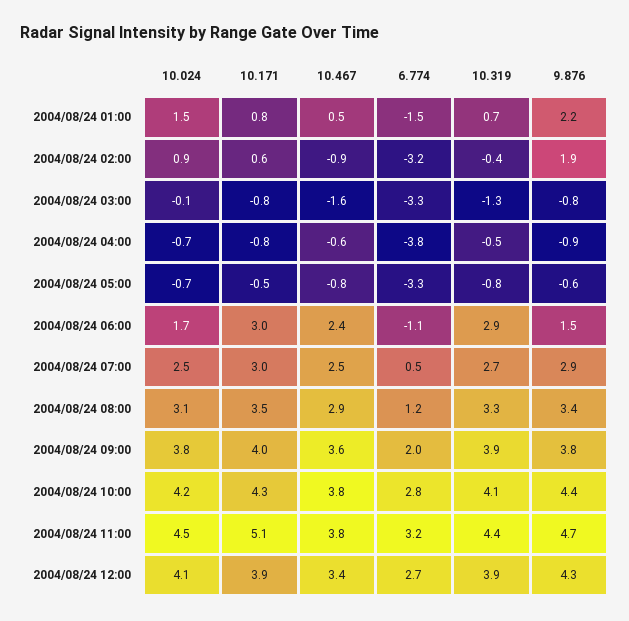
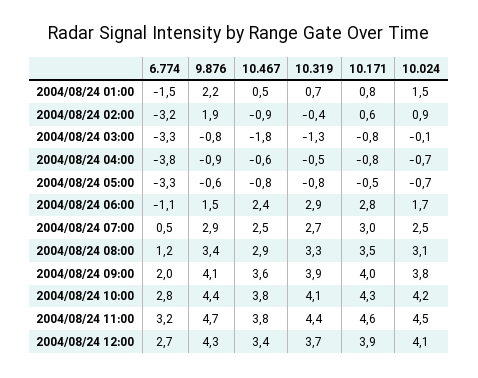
  {
    "10.024": {
      "2004/08/24 01:00": 1.5,
      "2004/08/24 02:00": 0.9,
      "2004/08/24 03:00": -0.1,
      "2004/08/24 04:00": -0.7,
      "2004/08/24 05:00": -0.7,
      "2004/08/24 06:00": 1.7,
      "2004/08/24 07:00": 2.5,
      "2004/08/24 08:00": 3.1,
      "2004/08/24 09:00": 3.8,
      "2004/08/24 10:00": 4.2,
      "2004/08/24 11:00": 4.5,
      "2004/08/24 12:00": 4.1
    },
    "10.171": {
      "2004/08/24 01:00": 0.8,
      "2004/08/24 02:00": 0.6,
      "2004/08/24 03:00": -0.8,
      "2004/08/24 04:00": -0.8,
      "2004/08/24 05:00": -0.5,
-     "2004/08/24 06:00": 3,
+     "2004/08/24 06:00": 2.8,
      "2004/08/24 07:00": 3,
      "2004/08/24 08:00": 3.5,
      "2004/08/24 09:00": 4,
      "2004/08/24 10:00": 4.3,
-     "2004/08/24 11:00": 5.1,
+     "2004/08/24 11:00": 4.6,
      "2004/08/24 12:00": 3.9
    },
    "10.467": {
      "2004/08/24 01:00": 0.5,
      "2004/08/24 02:00": -0.9,
-     "2004/08/24 03:00": -1.6,
+     "2004/08/24 03:00": -1.8,
      "2004/08/24 04:00": -0.6,
      "2004/08/24 05:00": -0.8,
      "2004/08/24 06:00": 2.4,
      "2004/08/24 07:00": 2.5,
      "2004/08/24 08:00": 2.9,
      "2004/08/24 09:00": 3.6,
      "2004/08/24 10:00": 3.8,
      "2004/08/24 11:00": 3.8,
      "2004/08/24 12:00": 3.4
    },
    "6.774": {
      "2004/08/24 01:00": -1.5,
      "2004/08/24 02:00": -3.2,
      "2004/08/24 03:00": -3.3,
      "2004/08/24 04:00": -3.8,
      "2004/08/24 05:00": -3.3,
      "2004/08/24 06:00": -1.1,
      "2004/08/24 07:00": 0.5,
      "2004/08/24 08:00": 1.2,
      "2004/08/24 09:00": 2,
      "2004/08/24 10:00": 2.8,
      "2004/08/24 11:00": 3.2,
      "2004/08/24 12:00": 2.7
    },
    "10.319": {
      "2004/08/24 01:00": 0.7,
      "2004/08/24 02:00": -0.4,
      "2004/08/24 03:00": -1.3,
      "2004/08/24 04:00": -0.5,
      "2004/08/24 05:00": -0.8,
      "2004/08/24 06:00": 2.9,
      "2004/08/24 07:00": 2.7,
      "2004/08/24 08:00": 3.3,
      "2004/08/24 09:00": 3.9,
      "2004/08/24 10:00": 4.1,
      "2004/08/24 11:00": 4.4,
-     "2004/08/24 12:00": 3.9
+     "2004/08/24 12:00": 3.7
    },
    "9.876": {
      "2004/08/24 01:00": 2.2,
      "2004/08/24 02:00": 1.9,
      "2004/08/24 03:00": -0.8,
      "2004/08/24 04:00": -0.9,
      "2004/08/24 05:00": -0.6,
      "2004/08/24 06:00": 1.5,
      "2004/08/24 07:00": 2.9,
      "2004/08/24 08:00": 3.4,
-     "2004/08/24 09:00": 3.8,
+     "2004/08/24 09:00": 4.1,
      "2004/08/24 10:00": 4.4,
      "2004/08/24 11:00": 4.7,
      "2004/08/24 12:00": 4.3
    }
  }

